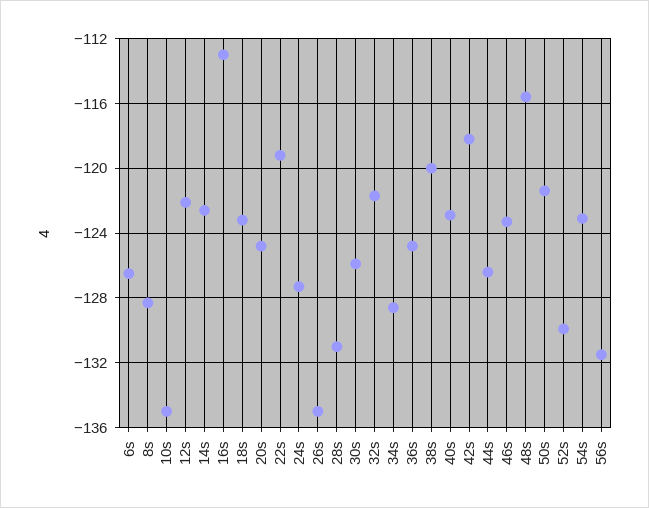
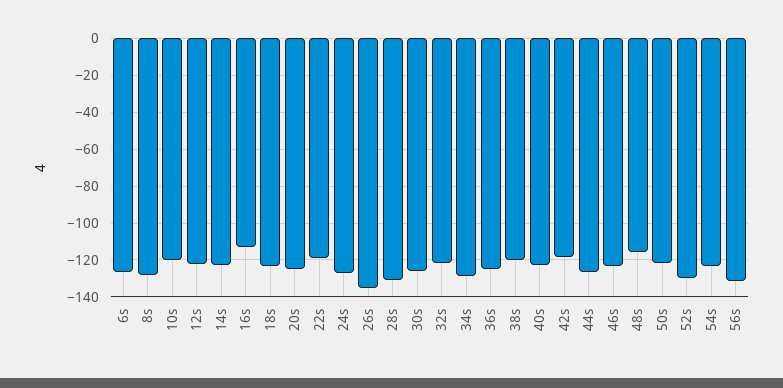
  {
    "6s": -126.5,
    "8s": -128.5,
-   "10s": -135,
+   "10s": -120,
    "12s": -122,
    "14s": -122.5,
    "16s": -113,
    "18s": -123,
    "20s": -125,
    "22s": -119,
    "24s": -127.5,
    "26s": -135,
    "28s": -131,
    "30s": -126,
    "32s": -121.5,
    "34s": -128.5,
    "36s": -125,
    "38s": -120,
    "40s": -123,
    "42s": -118,
    "44s": -126.5,
    "46s": -123.5,
    "48s": -115.5,
    "50s": -121.5,
    "52s": -130,
    "54s": -123,
    "56s": -131.5
  }

